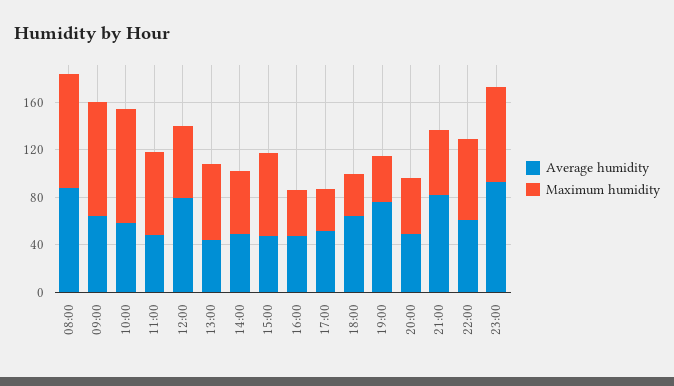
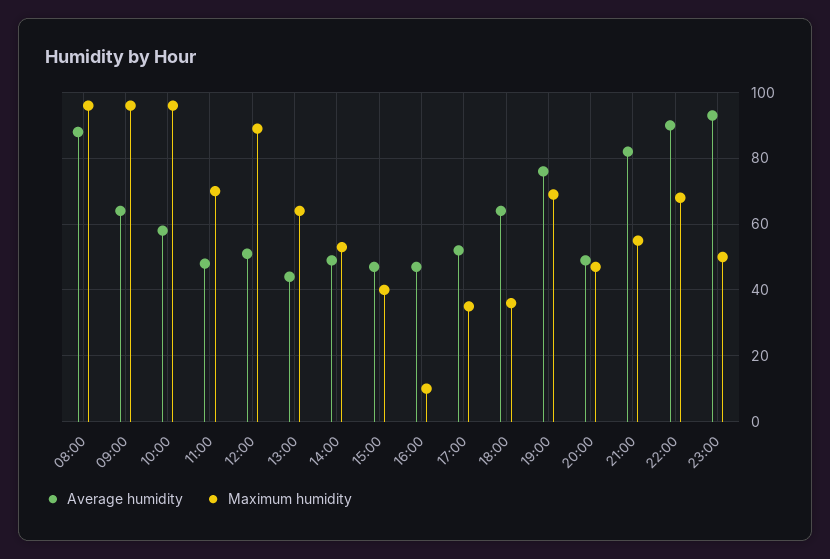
  {
    "Average humidity": {
      "08:00": 90,
      "09:00": 65,
      "10:00": 60,
      "11:00": 50,
-     "12:00": 80,
+     "12:00": 50,
      "13:00": 45,
      "14:00": 50,
      "15:00": 45,
      "16:00": 45,
      "17:00": 50,
      "18:00": 65,
      "19:00": 75,
      "20:00": 50,
      "21:00": 80,
-     "22:00": 60,
+     "22:00": 90,
      "23:00": 95
    },
    "Maximum humidity": {
      "08:00": 95,
      "09:00": 95,
      "10:00": 95,
      "11:00": 70,
-     "12:00": 60,
+     "12:00": 90,
      "13:00": 65,
      "14:00": 55,
-     "15:00": 70,
+     "15:00": 40,
-     "16:00": 40,
+     "16:00": 10,
      "17:00": 35,
      "18:00": 35,
-     "19:00": 40,
+     "19:00": 70,
      "20:00": 45,
      "21:00": 55,
      "22:00": 70,
-     "23:00": 80
+     "23:00": 50
    }
  }

